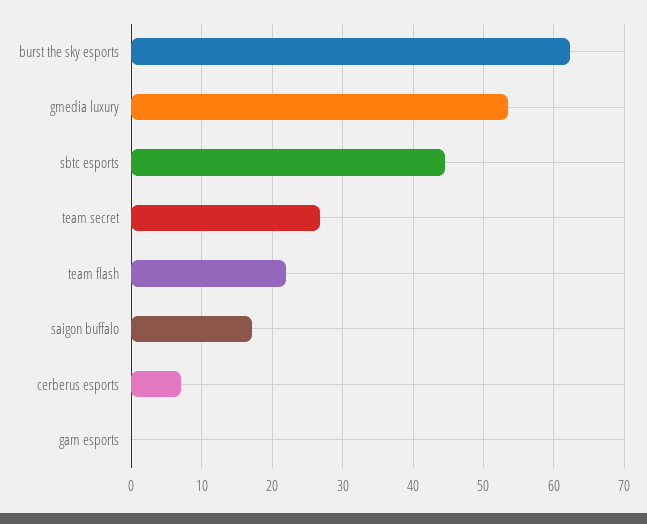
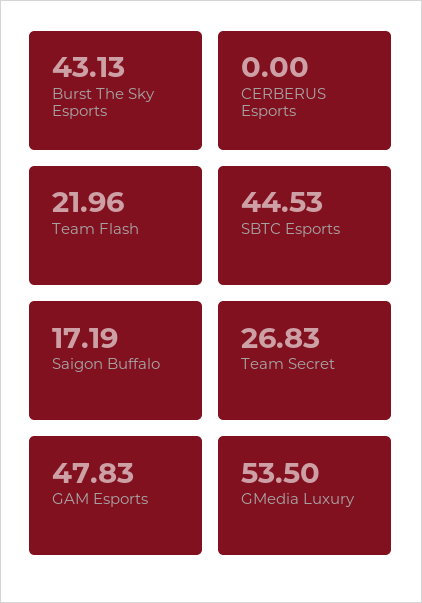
  {
-   "burst the sky esports": 62,
+   "burst the sky esports": 43.13,
    "gmedia luxury": 53.5,
    "sbtc esports": 44.53,
    "team secret": 26.83,
    "team flash": 21.96,
    "saigon buffalo": 17.19,
-   "cerberus esports": 7,
+   "cerberus esports": 0,
-   "gam esports": 0
+   "gam esports": 47.83
  }

